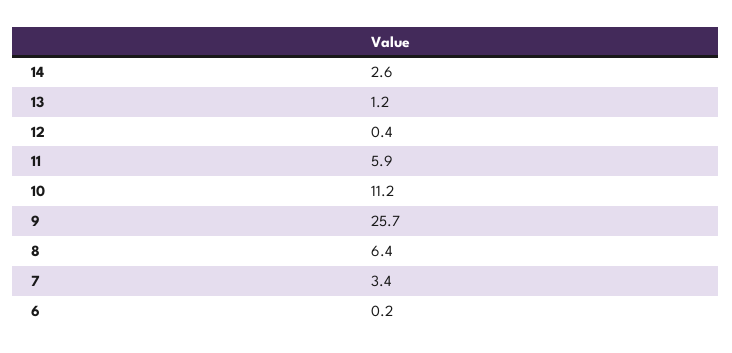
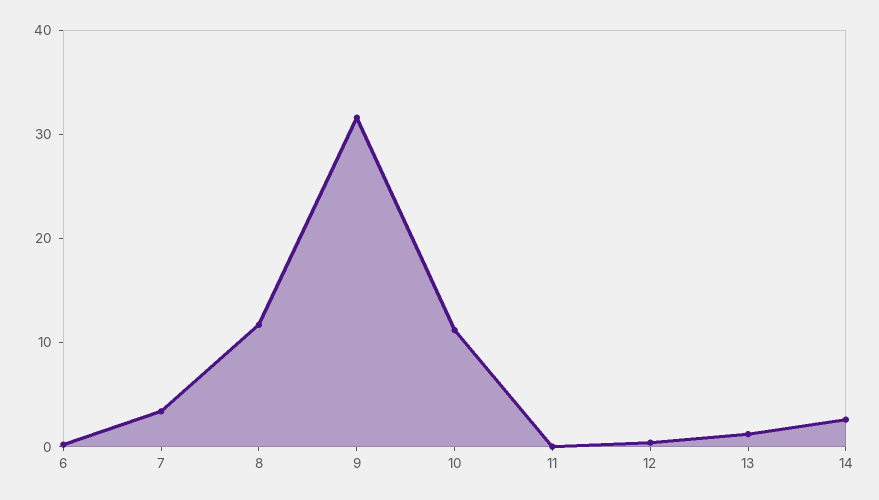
  {
    "14": 2.6,
    "13": 1.2,
    "12": 0.4,
-   "11": 5.9,
+   "11": 0,
    "10": 11.2,
-   "9": 25.7,
+   "9": 32,
-   "8": 6.4,
+   "8": 12,
    "7": 3.4,
    "6": 0.2
  }

